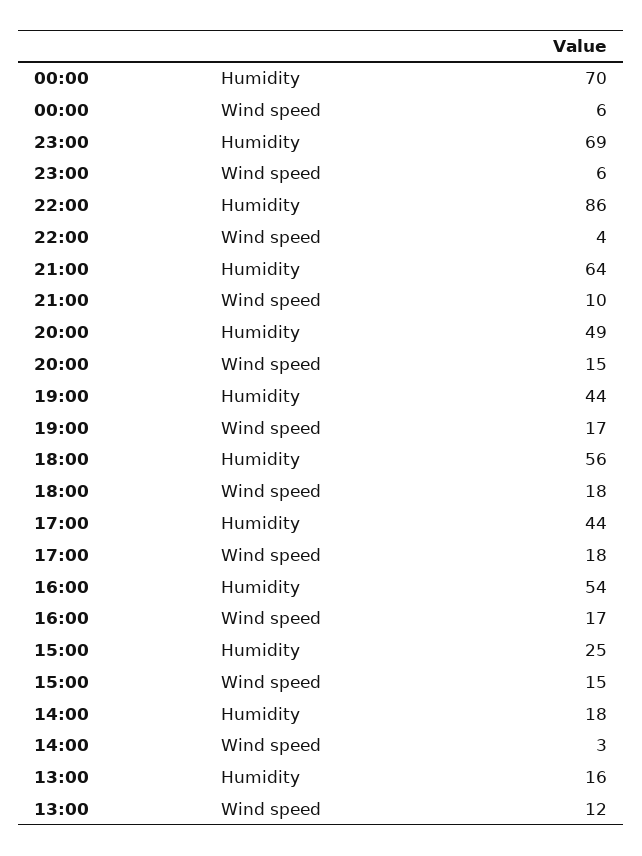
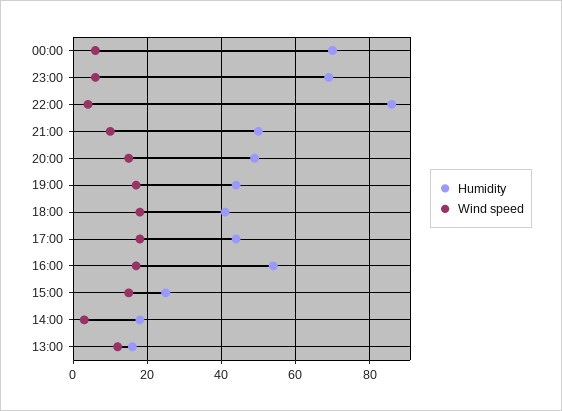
  {
    "Humidity": {
      "00:00": 70,
      "23:00": 69,
      "22:00": 86,
-     "21:00": 64,
+     "21:00": 50,
      "20:00": 49,
      "19:00": 44,
-     "18:00": 56,
+     "18:00": 40,
      "17:00": 44,
      "16:00": 54,
      "15:00": 25,
      "14:00": 18,
      "13:00": 16
    },
    "Wind speed": {
      "00:00": 6,
      "23:00": 6,
      "22:00": 4,
      "21:00": 10,
      "20:00": 15,
      "19:00": 17,
      "18:00": 18,
      "17:00": 18,
      "16:00": 17,
      "15:00": 15,
      "14:00": 3,
      "13:00": 12
    }
  }

